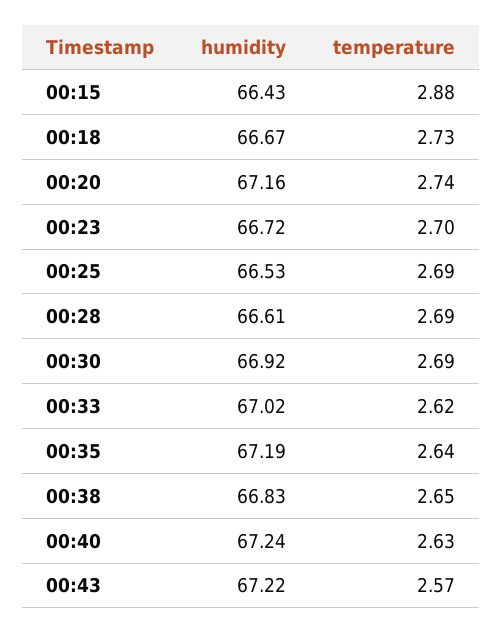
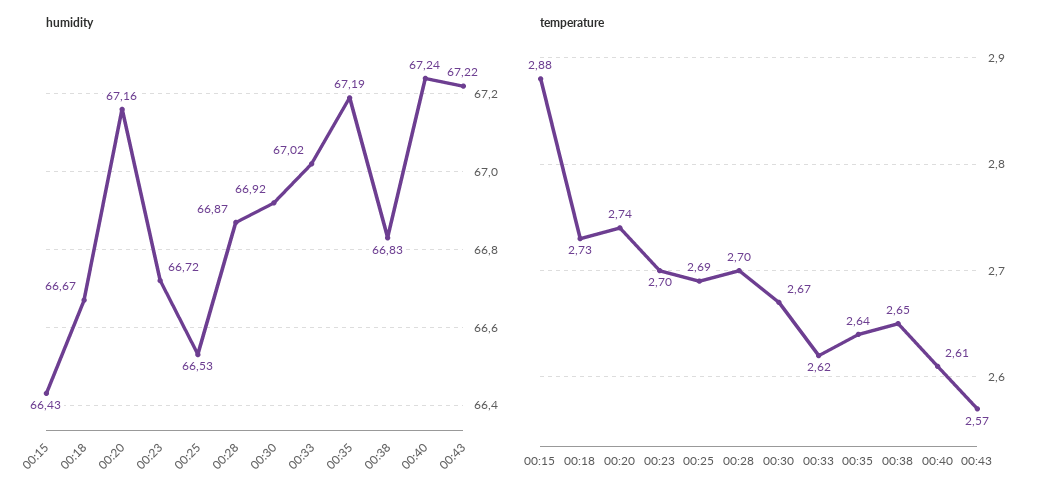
  {
    "humidity": {
      "00:15": 66.43,
      "00:18": 66.67,
      "00:20": 67.16,
      "00:23": 66.72,
      "00:25": 66.53,
-     "00:28": 66.61,
+     "00:28": 66.87,
      "00:30": 66.92,
      "00:33": 67.02,
      "00:35": 67.19,
      "00:38": 66.83,
      "00:40": 67.24,
      "00:43": 67.22
    },
    "temperature": {
      "00:15": 2.88,
      "00:18": 2.73,
      "00:20": 2.74,
      "00:23": 2.7,
      "00:25": 2.69,
-     "00:28": 2.69,
+     "00:28": 2.7,
-     "00:30": 2.69,
+     "00:30": 2.67,
      "00:33": 2.62,
      "00:35": 2.64,
      "00:38": 2.65,
-     "00:40": 2.63,
+     "00:40": 2.61,
      "00:43": 2.57
    }
  }

